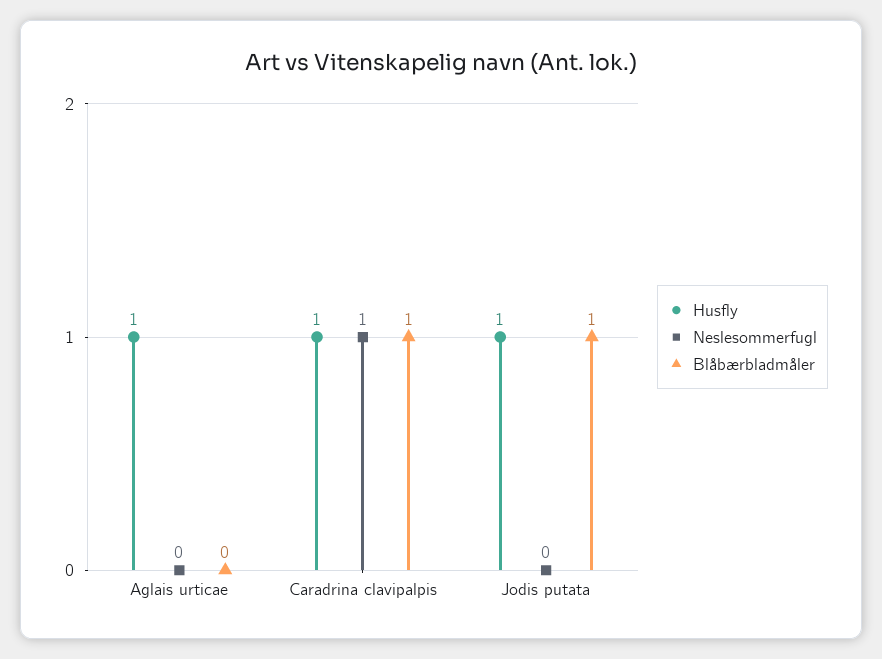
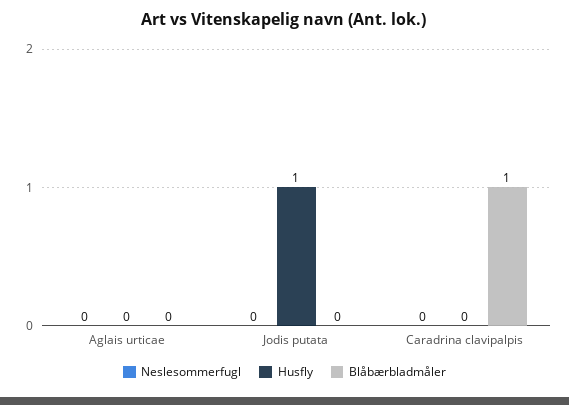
  {
    "Husfly": {
-     "Aglais urticae": 1,
+     "Aglais urticae": 0,
-     "Caradrina clavipalpis": 1,
+     "Caradrina clavipalpis": 0,
      "Jodis putata": 1
    },
    "Neslesommerfugl": {
      "Aglais urticae": 0,
-     "Caradrina clavipalpis": 1,
+     "Caradrina clavipalpis": 0,
      "Jodis putata": 0
    },
    "Blåbærbladmåler": {
      "Aglais urticae": 0,
      "Caradrina clavipalpis": 1,
-     "Jodis putata": 1
+     "Jodis putata": 0
    }
  }

